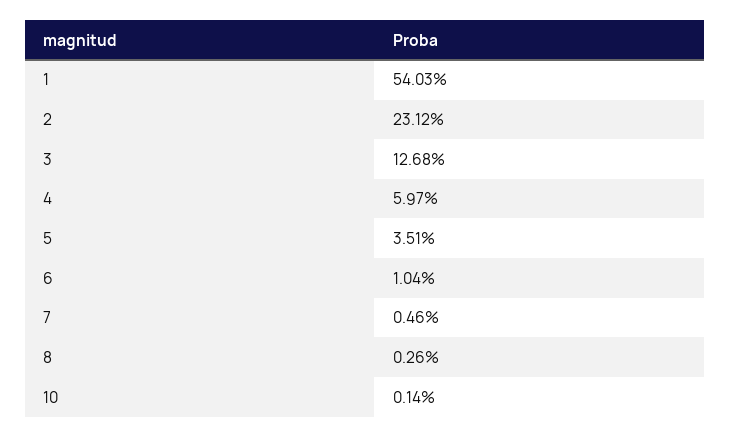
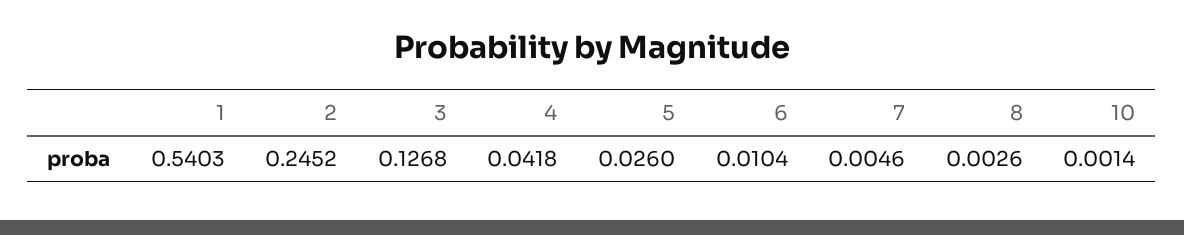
  {
    "1": 0.5403,
-   "2": 0.2312,
+   "2": 0.2452,
    "3": 0.1268,
-   "4": 0.0597,
+   "4": 0.0418,
-   "5": 0.0351,
+   "5": 0.026,
    "6": 0.0104,
    "7": 0.0046,
    "8": 0.0026,
    "10": 0.0014
  }

